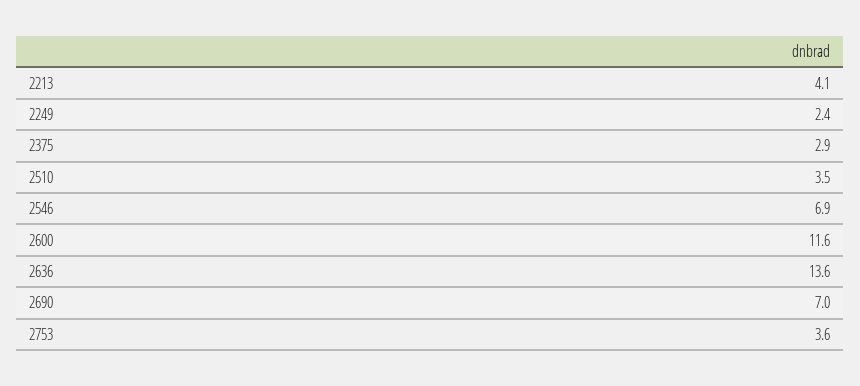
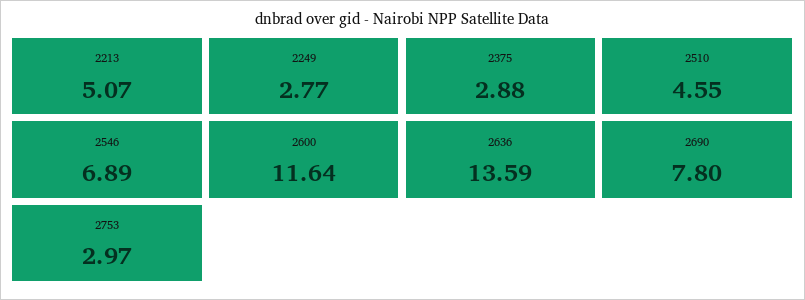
  {
-   "2213": 4.1,
+   "2213": 5.07,
-   "2249": 2.4,
+   "2249": 2.77,
    "2375": 2.88,
-   "2510": 3.5,
+   "2510": 4.55,
    "2546": 6.89,
    "2600": 11.64,
    "2636": 13.59,
-   "2690": 7,
+   "2690": 7.8,
-   "2753": 3.6
+   "2753": 2.97
  }

